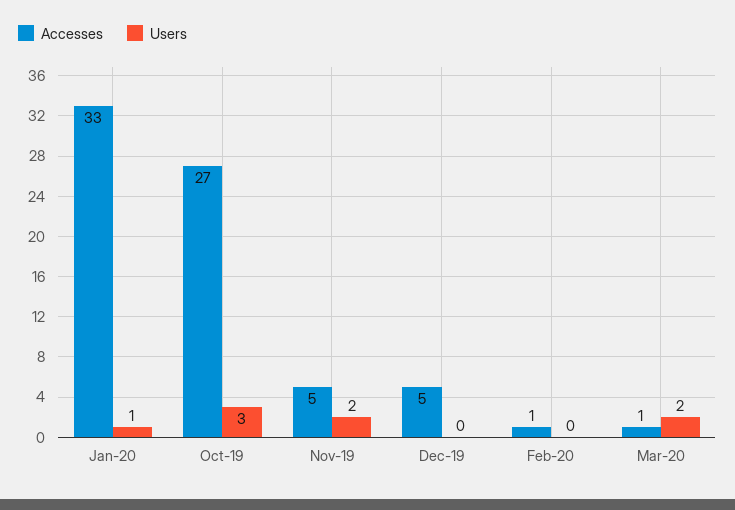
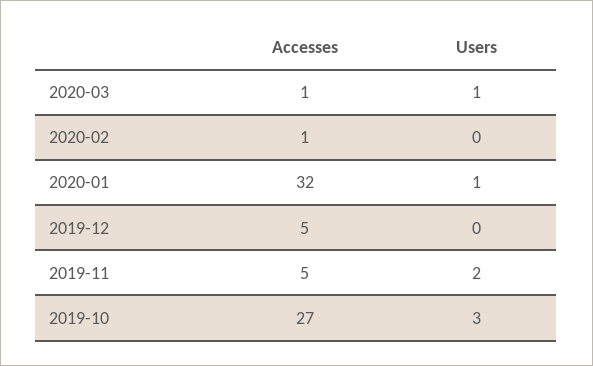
  {
    "Accesses": {
-     "Jan-20": 33,
+     "Jan-20": 32,
      "Oct-19": 27,
      "Nov-19": 5,
      "Dec-19": 5,
      "Feb-20": 1,
      "Mar-20": 1
    },
    "Users": {
      "Jan-20": 1,
      "Oct-19": 3,
      "Nov-19": 2,
      "Dec-19": 0,
      "Feb-20": 0,
-     "Mar-20": 2
+     "Mar-20": 1
    }
  }

